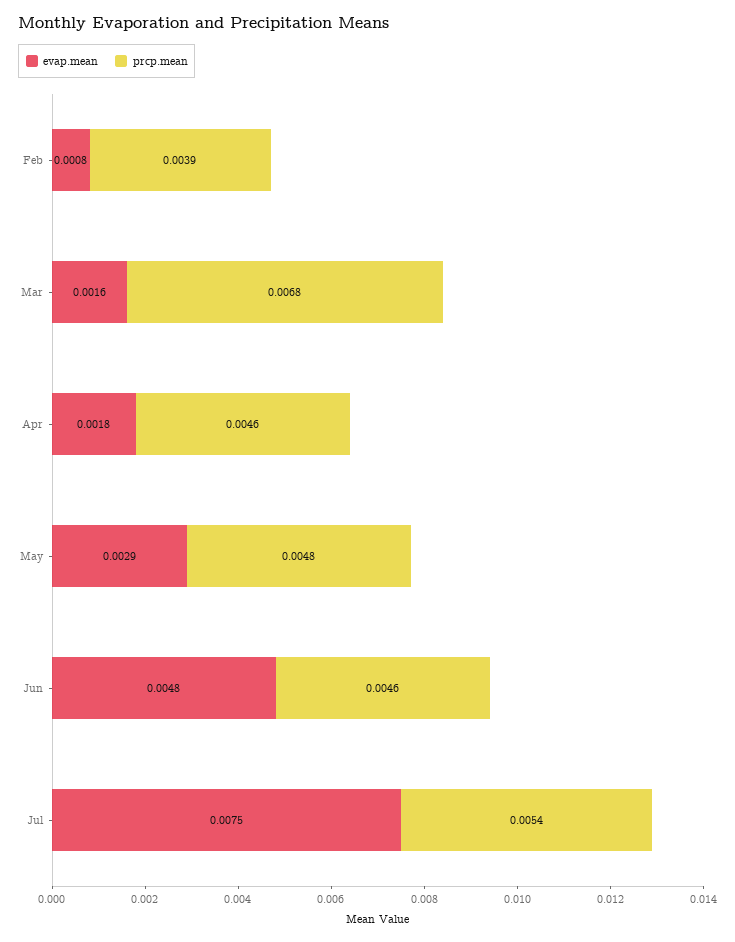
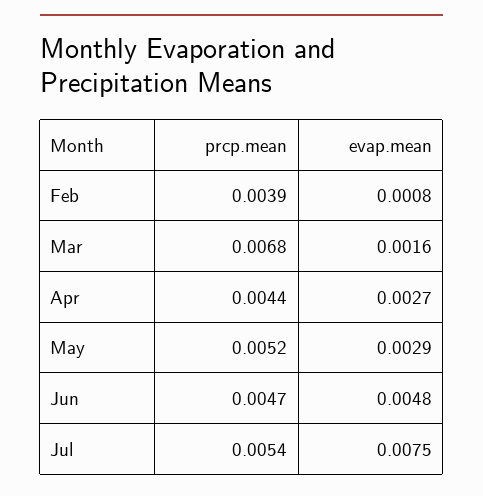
  {
    "evap.mean": {
      "Feb": 0.0008,
      "Mar": 0.0016,
-     "Apr": 0.0018,
+     "Apr": 0.0027,
      "May": 0.0029,
      "Jun": 0.0048,
      "Jul": 0.0075
    },
    "prcp.mean": {
      "Feb": 0.0039,
      "Mar": 0.0068,
-     "Apr": 0.0046,
+     "Apr": 0.0044,
-     "May": 0.0048,
+     "May": 0.0052,
-     "Jun": 0.0046,
+     "Jun": 0.0047,
      "Jul": 0.0054
    }
  }

